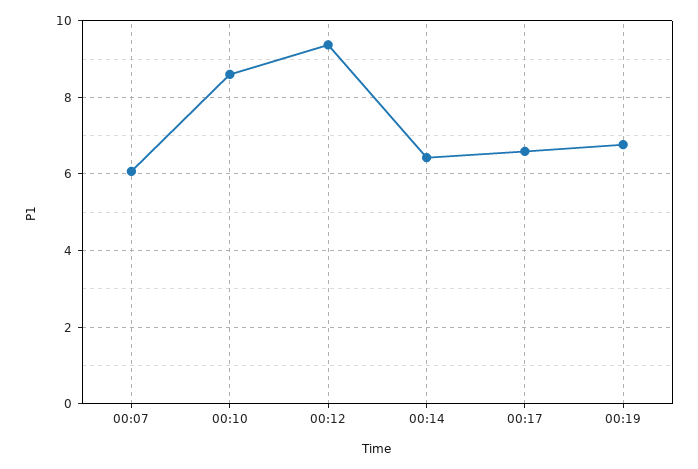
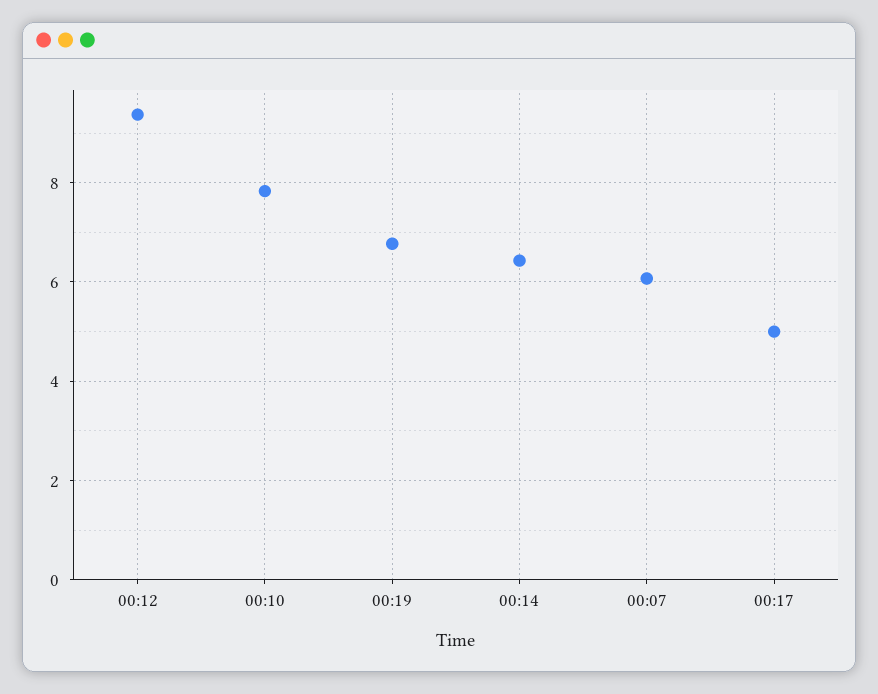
  {
    "00:07": 6,
-   "00:10": 8.6,
+   "00:10": 7.8,
    "00:12": 9.4,
    "00:14": 6.4,
-   "00:17": 6.6,
+   "00:17": 5,
    "00:19": 6.8
  }

